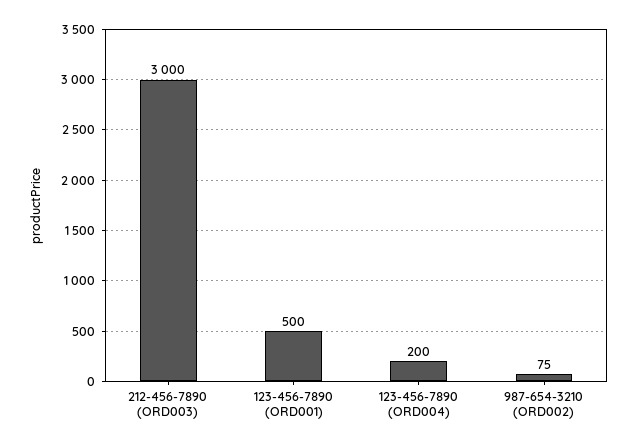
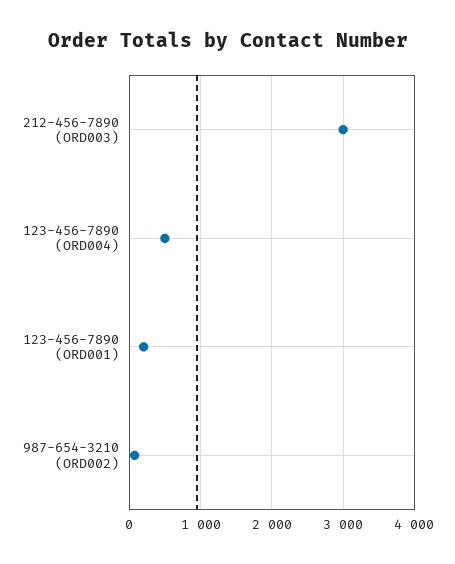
  {
    "212-456-7890 (ORD003)": 3000,
-   "123-456-7890 (ORD001)": 500,
+   "123-456-7890 (ORD001)": 200,
-   "123-456-7890 (ORD004)": 200,
+   "123-456-7890 (ORD004)": 500,
    "987-654-3210 (ORD002)": 75
  }

